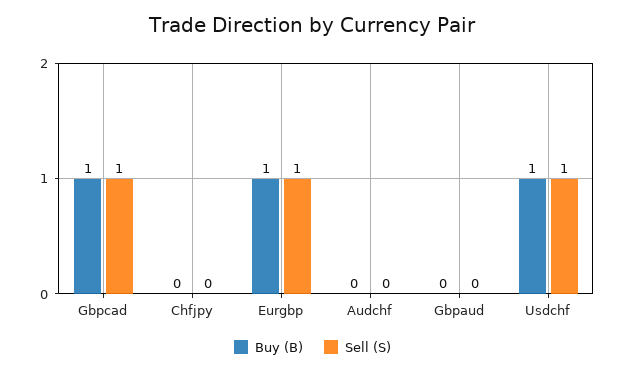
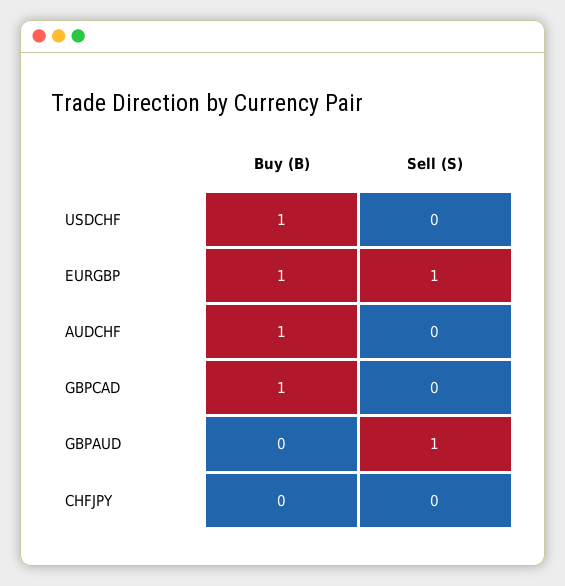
  {
    "Buy (B)": {
      "Gbpcad": 1,
      "Chfjpy": 0,
      "Eurgbp": 1,
-     "Audchf": 0,
+     "Audchf": 1,
      "Gbpaud": 0,
      "Usdchf": 1
    },
    "Sell (S)": {
-     "Gbpcad": 1,
+     "Gbpcad": 0,
      "Chfjpy": 0,
      "Eurgbp": 1,
      "Audchf": 0,
-     "Gbpaud": 0,
+     "Gbpaud": 1,
-     "Usdchf": 1
+     "Usdchf": 0
    }
  }

